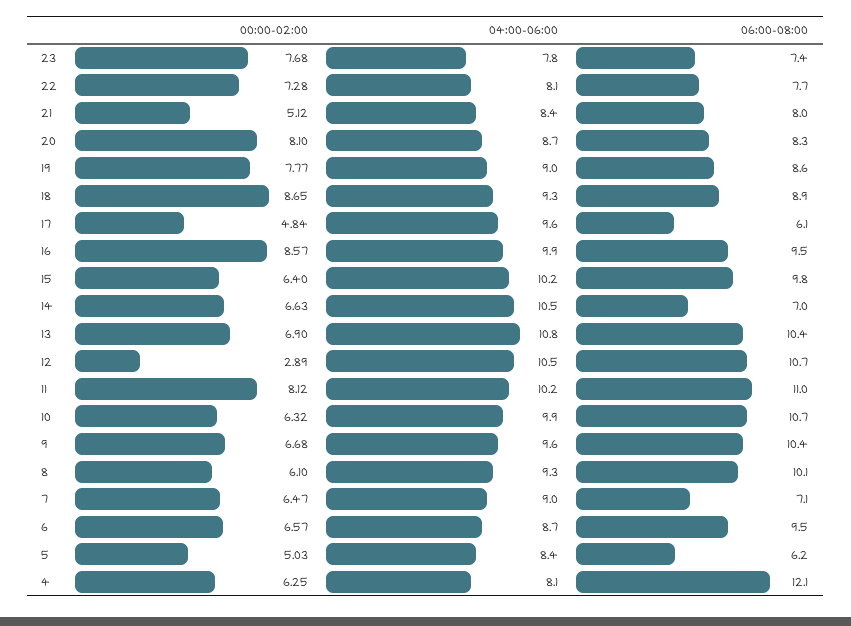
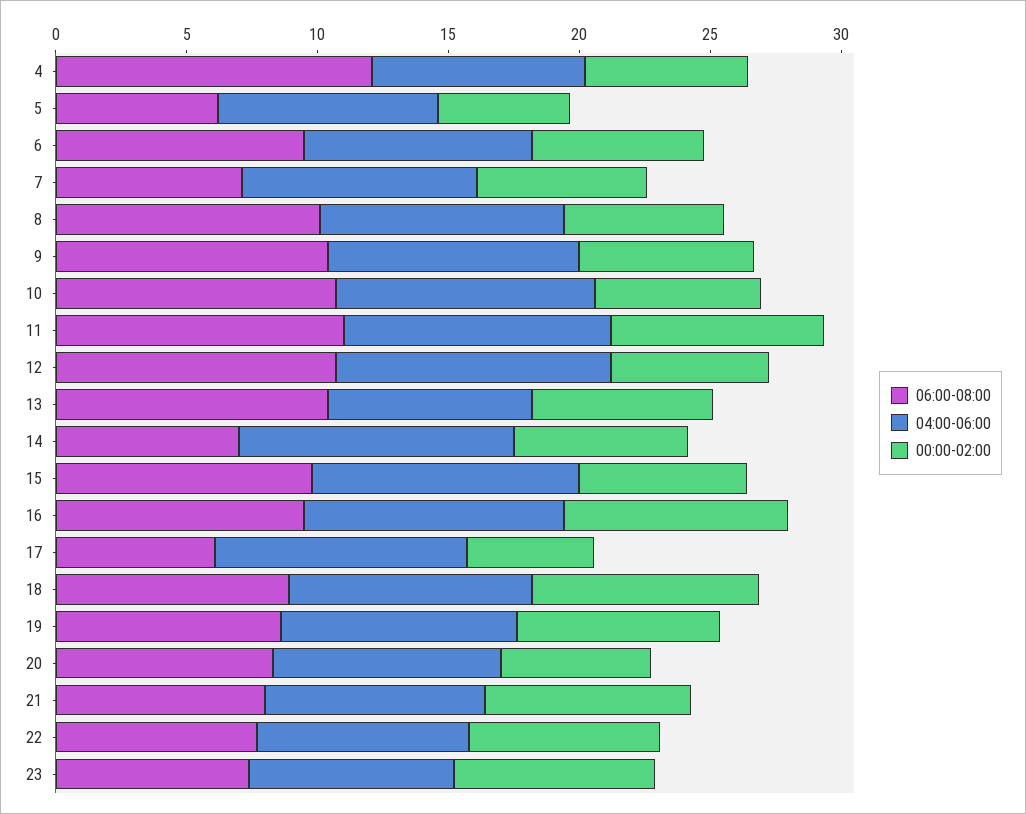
  {
    "00:00-02:00": {
      "23": 7.68,
      "22": 7.28,
-     "21": 5.12,
+     "21": 8,
-     "20": 8.1,
+     "20": 6,
      "19": 7.77,
      "18": 8.65,
      "17": 4.84,
      "16": 8.57,
      "15": 6.4,
      "14": 6.63,
      "13": 6.9,
-     "12": 2.89,
+     "12": 6,
      "11": 8.12,
      "10": 6.32,
      "9": 6.68,
      "8": 6.1,
      "7": 6.47,
      "6": 6.57,
      "5": 5.03,
      "4": 6.25
    },
    "04:00-06:00": {
      "23": 7.8,
      "22": 8.1,
      "21": 8.4,
      "20": 8.7,
      "19": 9,
      "18": 9.3,
      "17": 9.6,
      "16": 9.9,
      "15": 10.2,
      "14": 10.5,
-     "13": 10.8,
+     "13": 8,
      "12": 10.5,
      "11": 10.2,
      "10": 9.9,
      "9": 9.6,
      "8": 9.3,
      "7": 9,
      "6": 8.7,
      "5": 8.4,
      "4": 8.1
    },
    "06:00-08:00": {
      "23": 7.4,
      "22": 7.7,
      "21": 8,
      "20": 8.3,
      "19": 8.6,
      "18": 8.9,
      "17": 6.1,
      "16": 9.5,
      "15": 9.8,
      "14": 7,
      "13": 10.4,
      "12": 10.7,
      "11": 11,
      "10": 10.7,
      "9": 10.4,
      "8": 10.1,
      "7": 7.1,
      "6": 9.5,
      "5": 6.2,
      "4": 12.1
    }
  }

